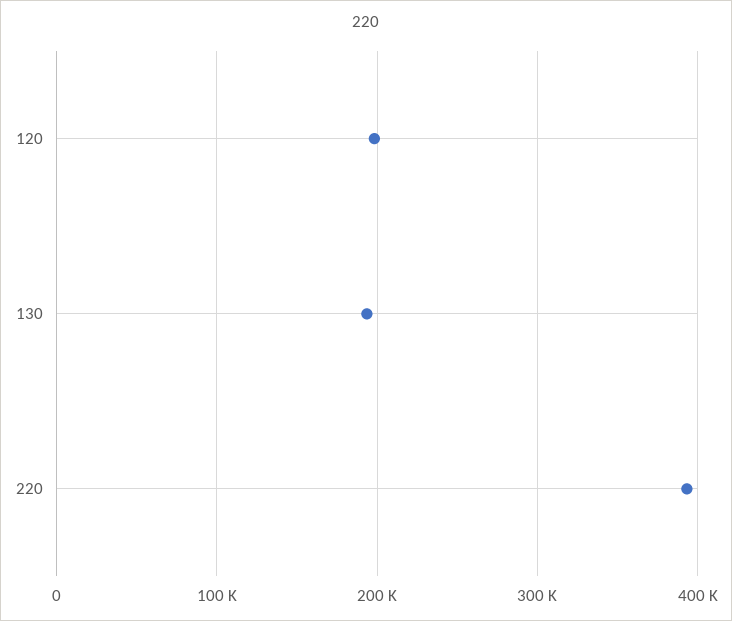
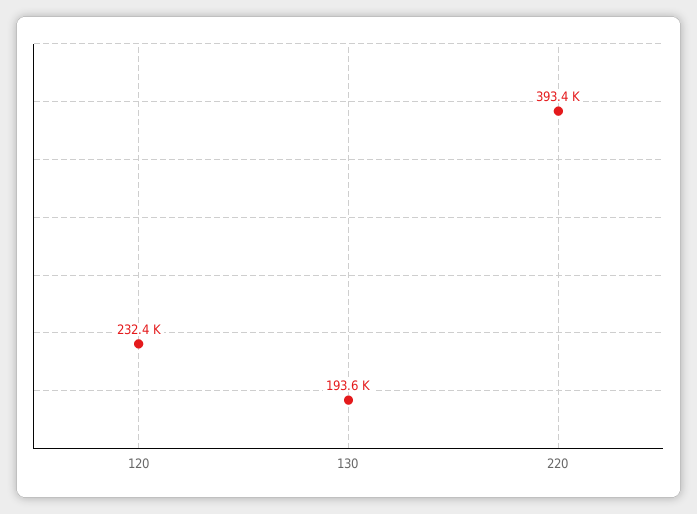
  {
-   "120": 200000,
+   "120": 232400,
    "130": 193600,
    "220": 393400
  }

